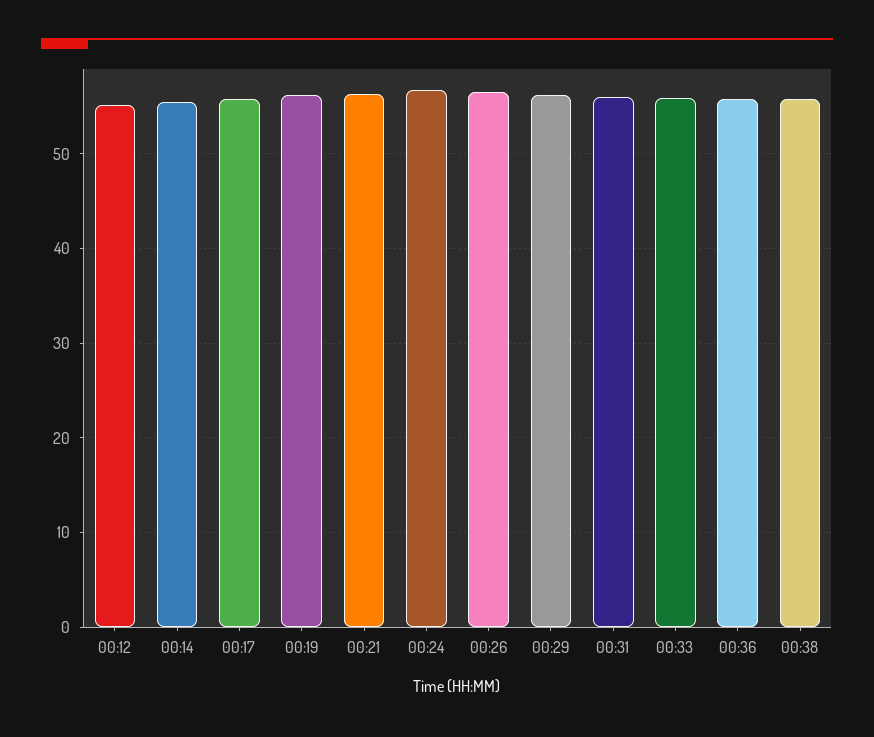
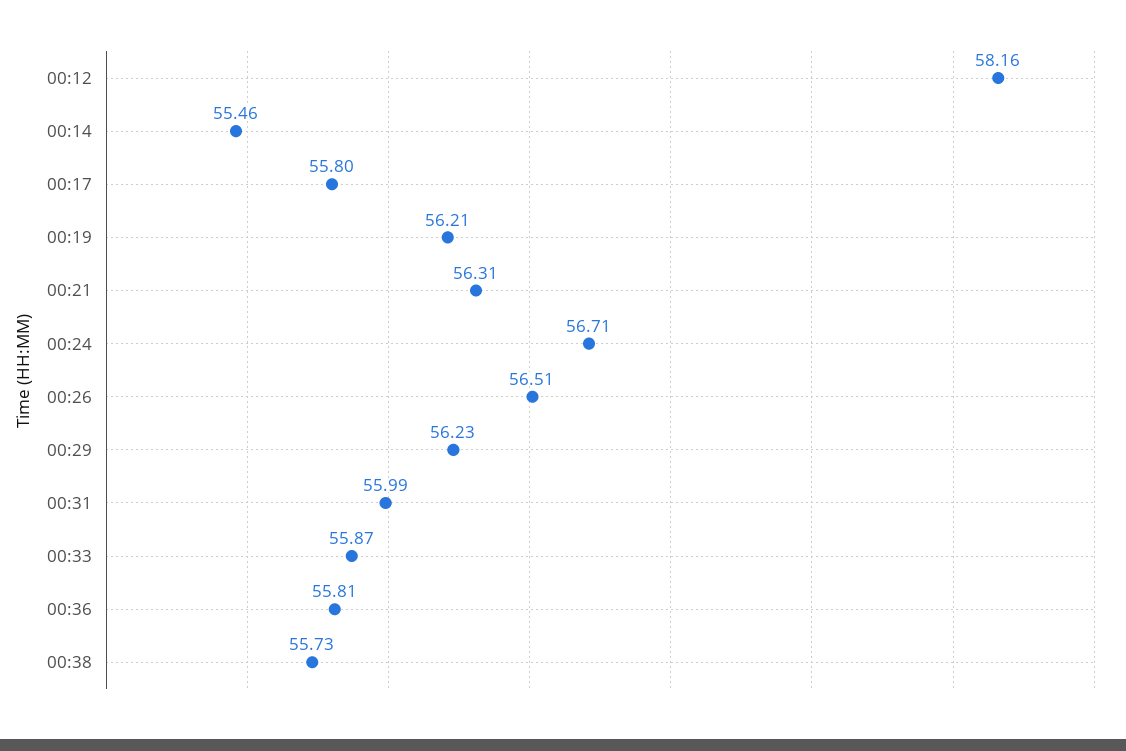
  {
-   "00:12": 55,
+   "00:12": 58.16,
    "00:14": 55.46,
    "00:17": 55.8,
    "00:19": 56.21,
    "00:21": 56.31,
    "00:24": 56.71,
    "00:26": 56.51,
    "00:29": 56.23,
    "00:31": 55.99,
    "00:33": 55.87,
    "00:36": 55.81,
    "00:38": 55.73
  }

